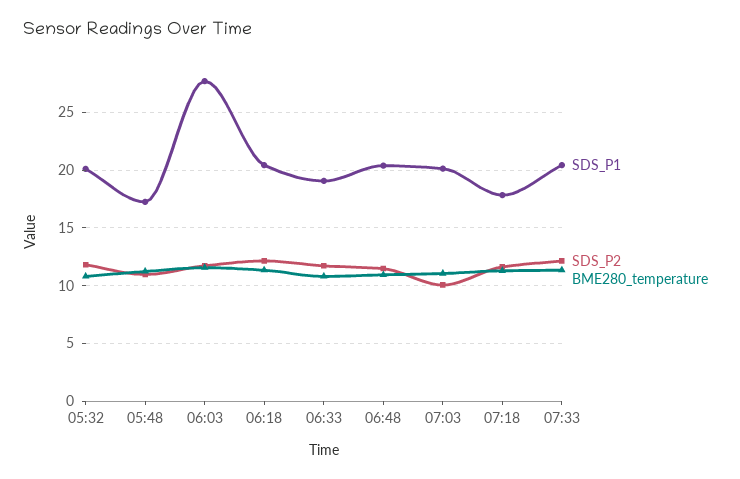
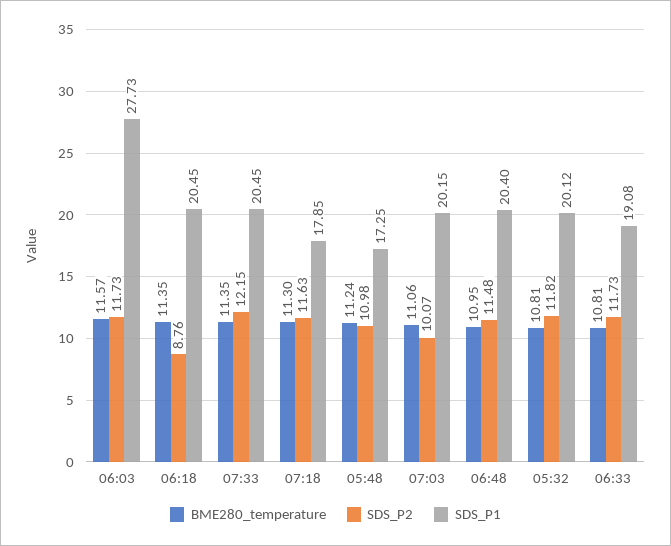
  {
    "SDS_P1": {
      "05:32": 20.12,
      "05:48": 17.25,
      "06:03": 27.73,
      "06:18": 20.45,
      "06:33": 19.08,
      "06:48": 20.4,
      "07:03": 20.15,
      "07:18": 17.85,
      "07:33": 20.45
    },
    "SDS_P2": {
      "05:32": 11.82,
      "05:48": 10.98,
      "06:03": 11.73,
-     "06:18": 12,
+     "06:18": 8.76,
      "06:33": 11.73,
      "06:48": 11.48,
      "07:03": 10.07,
      "07:18": 11.63,
      "07:33": 12.15
    },
    "BME280_temperature": {
      "05:32": 10.81,
      "05:48": 11.24,
      "06:03": 11.57,
      "06:18": 11.35,
      "06:33": 10.81,
      "06:48": 10.95,
      "07:03": 11.06,
      "07:18": 11.3,
      "07:33": 11.35
    }
  }

